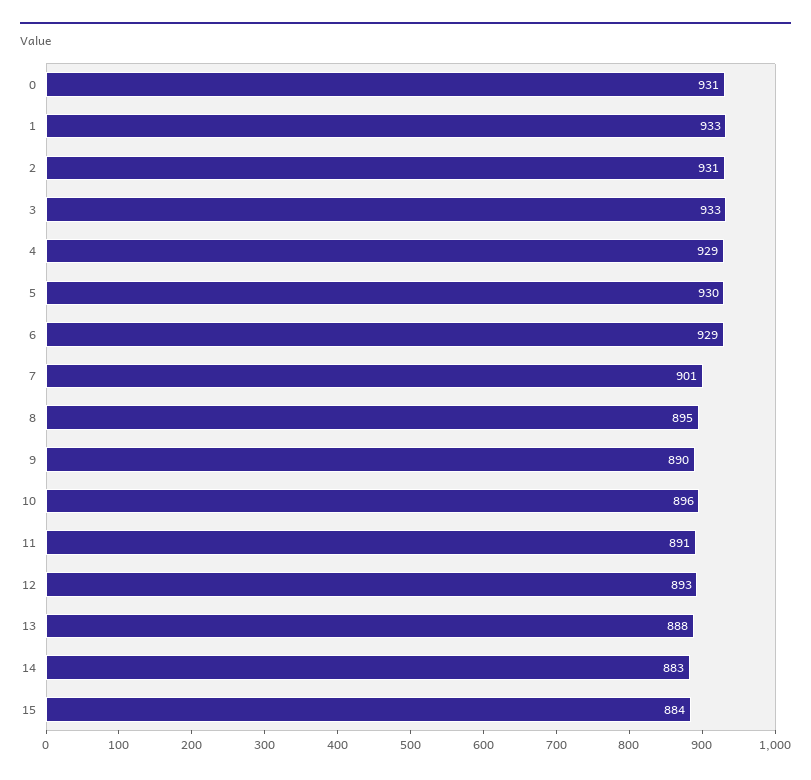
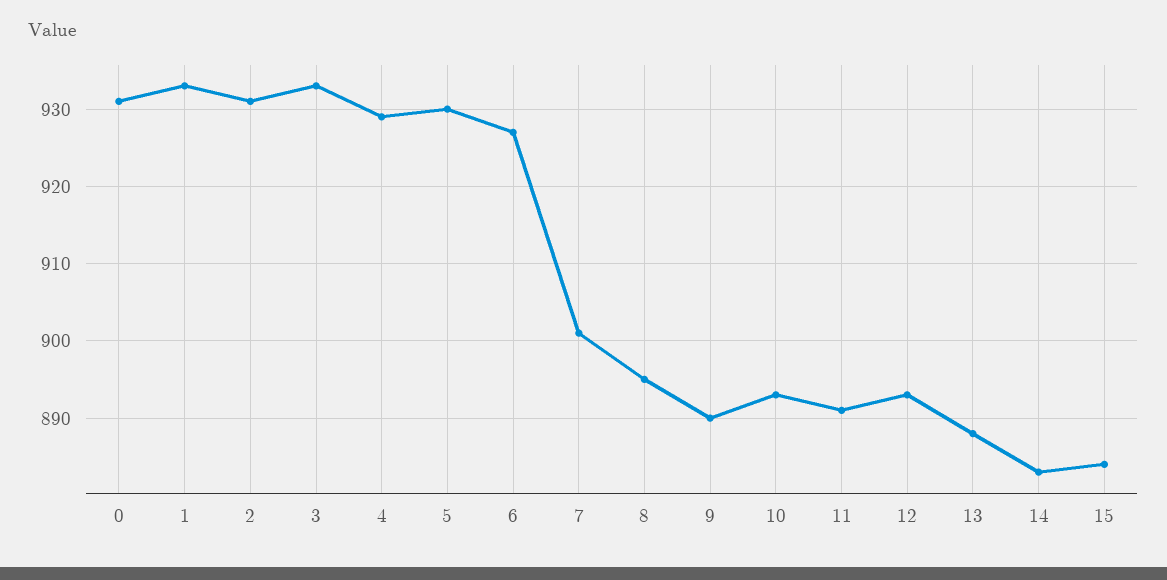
  {
    "0": 931,
    "1": 933,
    "2": 931,
    "3": 933,
    "4": 929,
    "5": 930,
-   "6": 929,
+   "6": 927,
    "7": 901,
    "8": 895,
    "9": 890,
-   "10": 896,
+   "10": 893,
    "11": 891,
    "12": 893,
    "13": 888,
    "14": 883,
    "15": 884
  }

